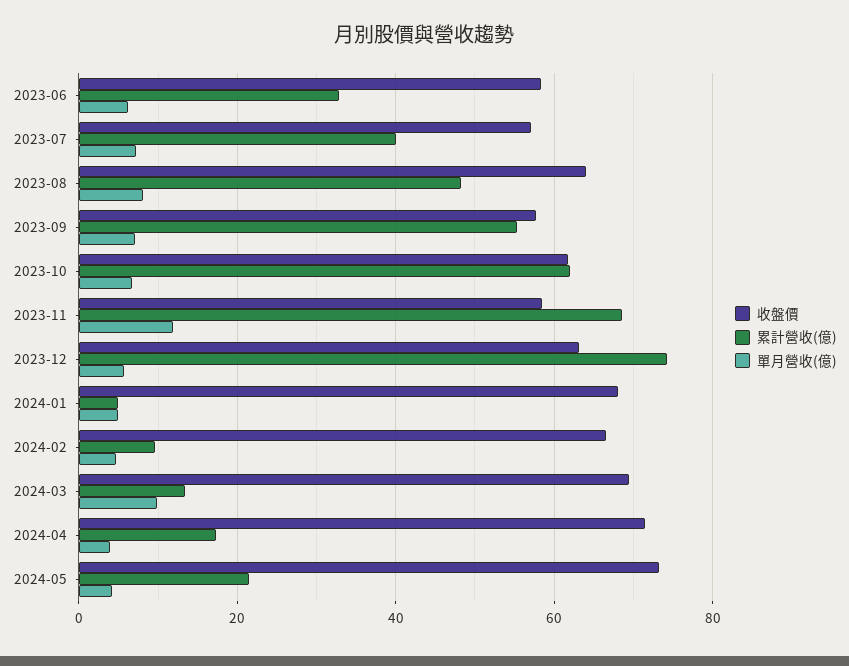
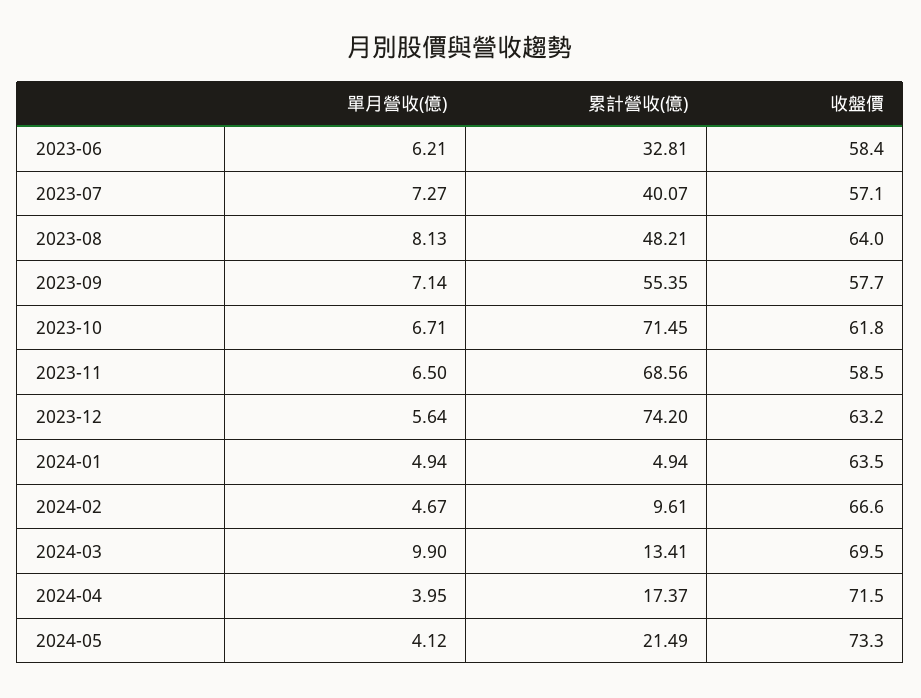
  {
    "收盤價": {
      "2023-06": 58.4,
      "2023-07": 57.1,
      "2023-08": 64,
      "2023-09": 57.7,
      "2023-10": 61.8,
      "2023-11": 58.5,
      "2023-12": 63.2,
-     "2024-01": 68,
+     "2024-01": 63.5,
      "2024-02": 66.6,
      "2024-03": 69.5,
      "2024-04": 71.5,
      "2024-05": 73.3
    },
    "累計營收(億)": {
      "2023-06": 32.81,
      "2023-07": 40.07,
      "2023-08": 48.21,
      "2023-09": 55.35,
-     "2023-10": 62,
+     "2023-10": 71.45,
      "2023-11": 68.56,
      "2023-12": 74.2,
      "2024-01": 4.94,
      "2024-02": 9.61,
      "2024-03": 13.41,
      "2024-04": 17.37,
      "2024-05": 21.49
    },
    "單月營收(億)": {
      "2023-06": 6.21,
      "2023-07": 7.27,
      "2023-08": 8.13,
      "2023-09": 7.14,
      "2023-10": 6.71,
-     "2023-11": 12,
+     "2023-11": 6.5,
      "2023-12": 5.64,
      "2024-01": 4.94,
      "2024-02": 4.67,
      "2024-03": 9.9,
      "2024-04": 3.95,
      "2024-05": 4.12
    }
  }

